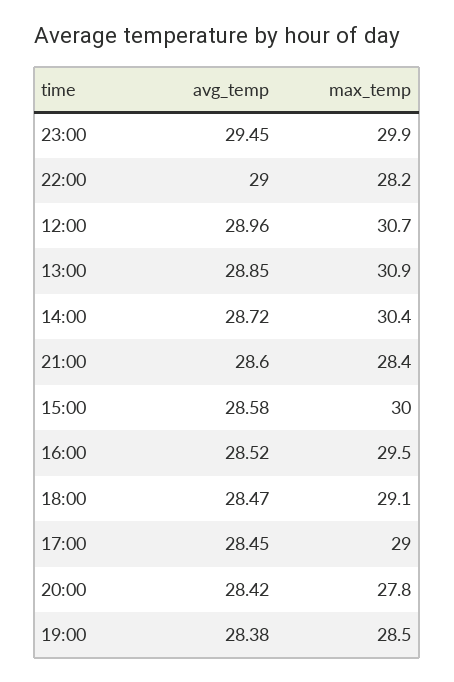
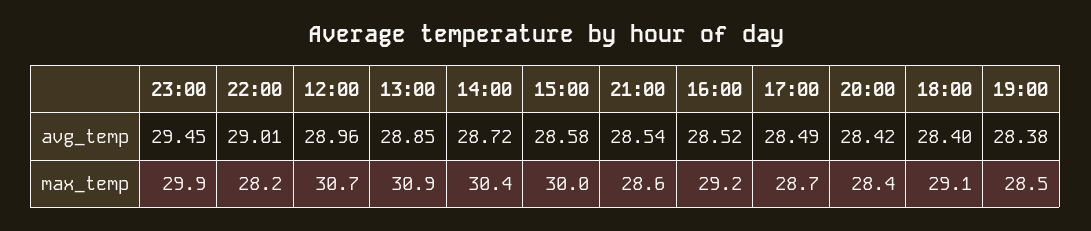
  {
    "avg_temp": {
      "23:00": 29.45,
-     "22:00": 29,
+     "22:00": 29.01,
      "12:00": 28.96,
      "13:00": 28.85,
      "14:00": 28.72,
-     "21:00": 28.6,
+     "21:00": 28.54,
      "15:00": 28.58,
      "16:00": 28.52,
-     "18:00": 28.47,
+     "18:00": 28.4,
-     "17:00": 28.45,
+     "17:00": 28.49,
      "20:00": 28.42,
      "19:00": 28.38
    },
    "max_temp": {
      "23:00": 29.9,
      "22:00": 28.2,
      "12:00": 30.7,
      "13:00": 30.9,
      "14:00": 30.4,
-     "21:00": 28.4,
+     "21:00": 28.6,
      "15:00": 30,
-     "16:00": 29.5,
+     "16:00": 29.2,
      "18:00": 29.1,
-     "17:00": 29,
+     "17:00": 28.7,
-     "20:00": 27.8,
+     "20:00": 28.4,
      "19:00": 28.5
    }
  }

